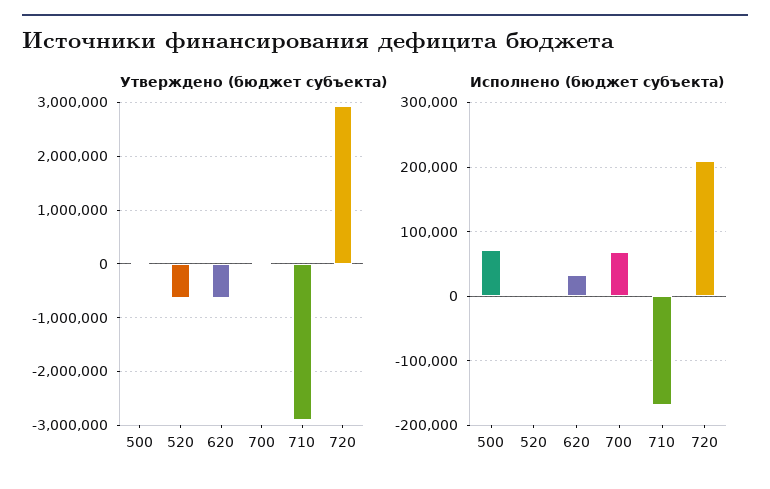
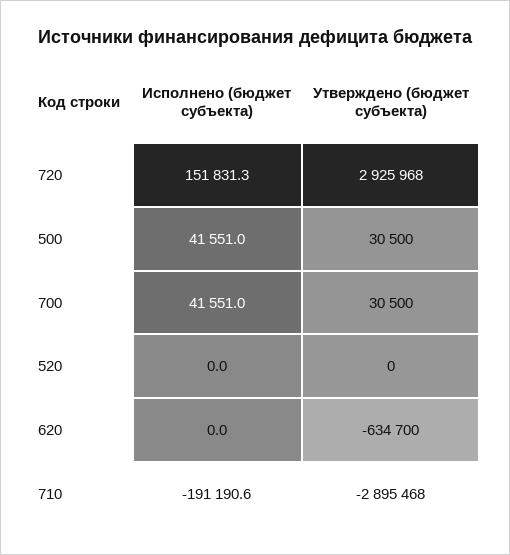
  {
    "Утверждено (бюджет субъекта)": {
      "500": 30500,
-     "520": -600000,
+     "520": 0,
      "620": -634700,
      "700": 30500,
      "710": -2895468,
      "720": 2925968
    },
    "Исполнено (бюджет субъекта)": {
-     "500": 70000,
+     "500": 41551,
      "520": 0,
-     "620": 30000,
+     "620": 0,
-     "700": 70000,
+     "700": 41551,
-     "710": -170000,
+     "710": -191190.6,
-     "720": 210000
+     "720": 151831.3
    }
  }

